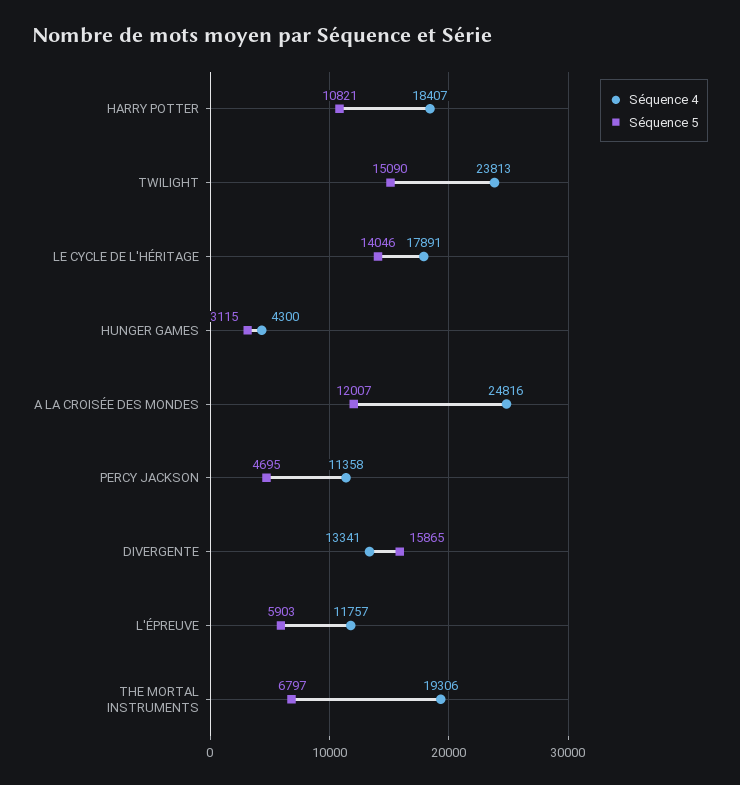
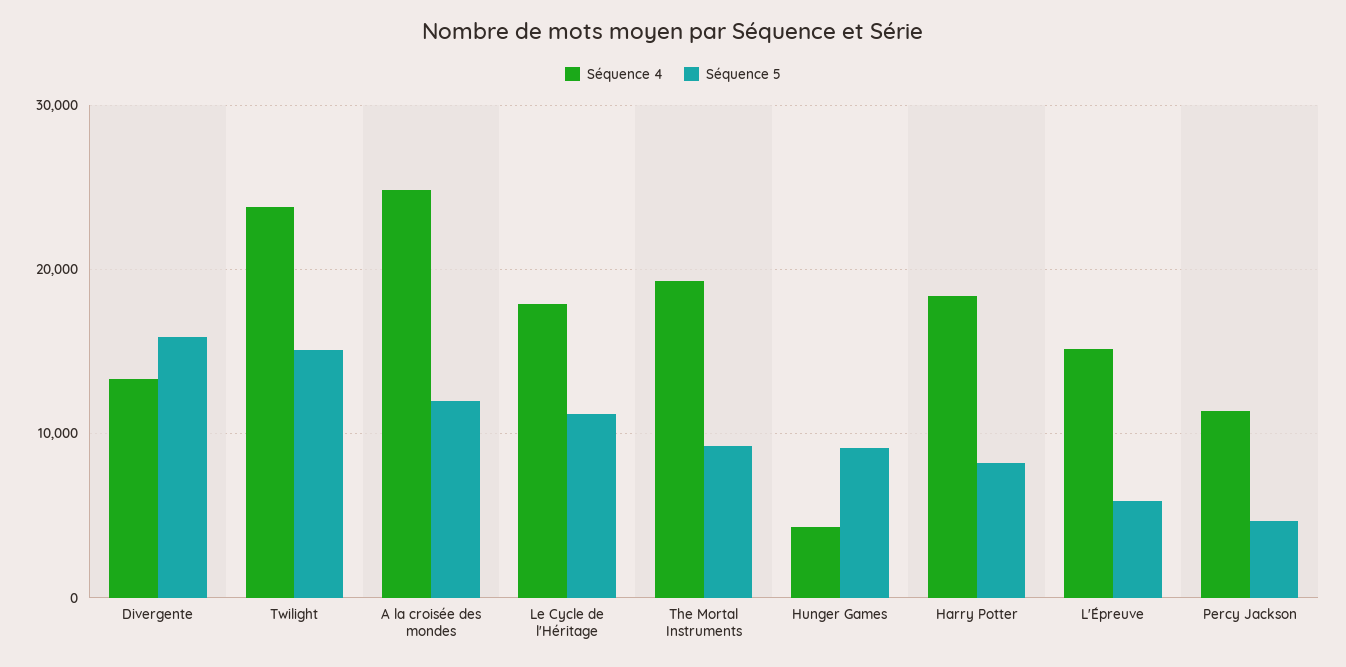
  {
    "Séquence 4": {
      "HARRY POTTER": 18407,
      "TWILIGHT": 23813,
      "LE CYCLE DE L'HÉRITAGE": 17891,
      "HUNGER GAMES": 4300,
      "A LA CROISÉE DES MONDES": 24816,
      "PERCY JACKSON": 11358,
      "DIVERGENTE": 13341,
-     "L'ÉPREUVE": 11757,
+     "L'ÉPREUVE": 15000,
      "THE MORTAL INSTRUMENTS": 19306
    },
    "Séquence 5": {
-     "HARRY POTTER": 10821,
+     "HARRY POTTER": 8000,
      "TWILIGHT": 15090,
-     "LE CYCLE DE L'HÉRITAGE": 14046,
+     "LE CYCLE DE L'HÉRITAGE": 11000,
-     "HUNGER GAMES": 3115,
+     "HUNGER GAMES": 9000,
      "A LA CROISÉE DES MONDES": 12007,
      "PERCY JACKSON": 4695,
      "DIVERGENTE": 15865,
      "L'ÉPREUVE": 5903,
-     "THE MORTAL INSTRUMENTS": 6797
+     "THE MORTAL INSTRUMENTS": 9000
    }
  }

